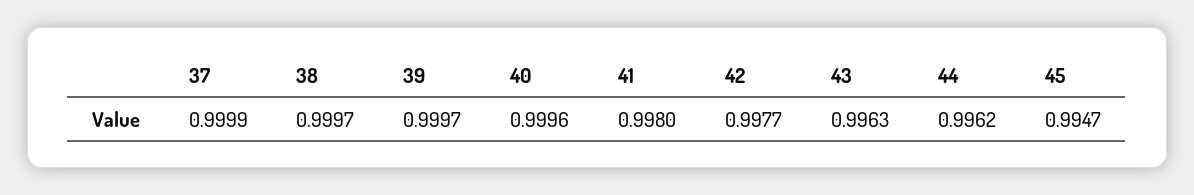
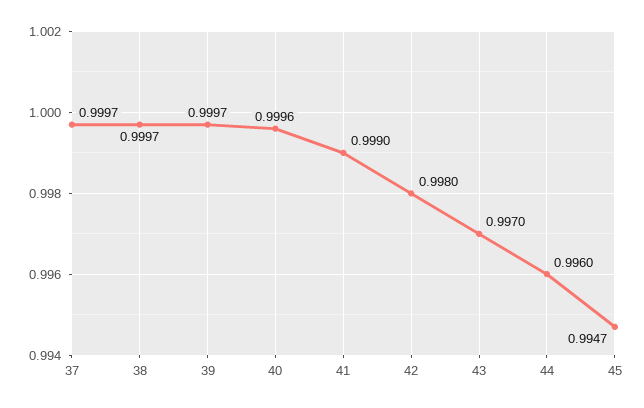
  {
-   "37": 0.9999,
+   "37": 0.9997,
    "38": 0.9997,
    "39": 0.9997,
    "40": 0.9996,
-   "41": 0.998,
+   "41": 0.999,
-   "42": 0.9977,
+   "42": 0.998,
-   "43": 0.9963,
+   "43": 0.997,
-   "44": 0.9962,
+   "44": 0.996,
    "45": 0.9947
  }

